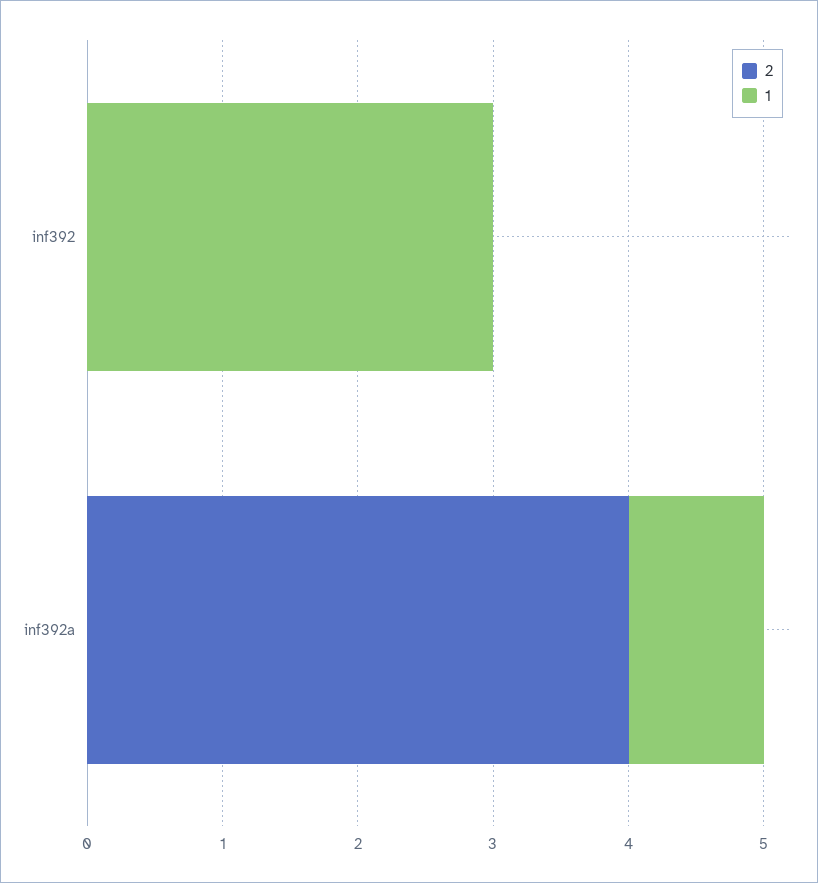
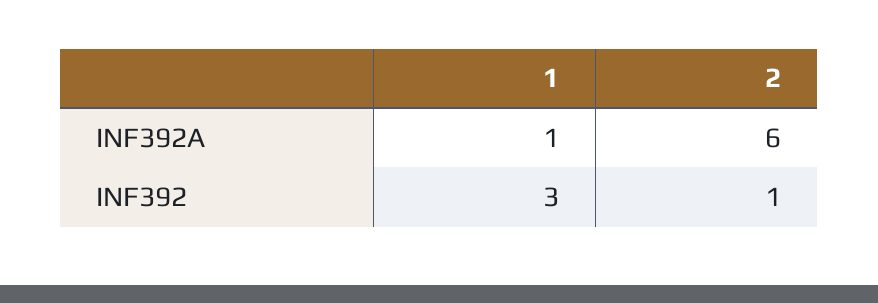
  {
    "2": {
-     "inf392": 0,
+     "inf392": 1,
-     "inf392a": 4
+     "inf392a": 6
    },
    "1": {
      "inf392": 3,
      "inf392a": 1
    }
  }

